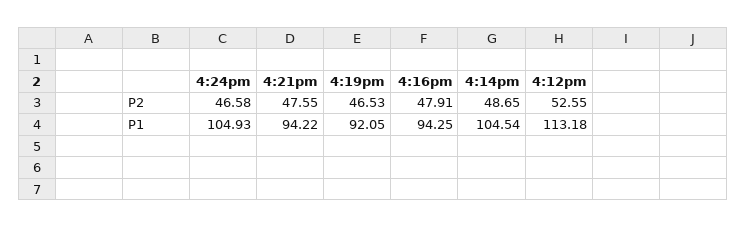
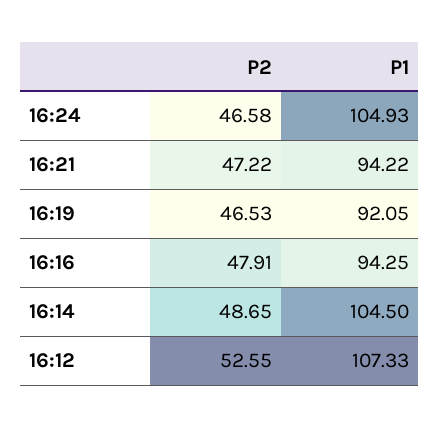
  {
    "4:24pm": {
      "P2": 46.58,
      "P1": 104.93
    },
    "4:21pm": {
-     "P2": 47.55,
+     "P2": 47.22,
      "P1": 94.22
    },
    "4:19pm": {
      "P2": 46.53,
      "P1": 92.05
    },
    "4:16pm": {
      "P2": 47.91,
      "P1": 94.25
    },
    "4:14pm": {
      "P2": 48.65,
-     "P1": 104.54
+     "P1": 104.5
    },
    "4:12pm": {
      "P2": 52.55,
-     "P1": 113.18
+     "P1": 107.33
    }
  }

